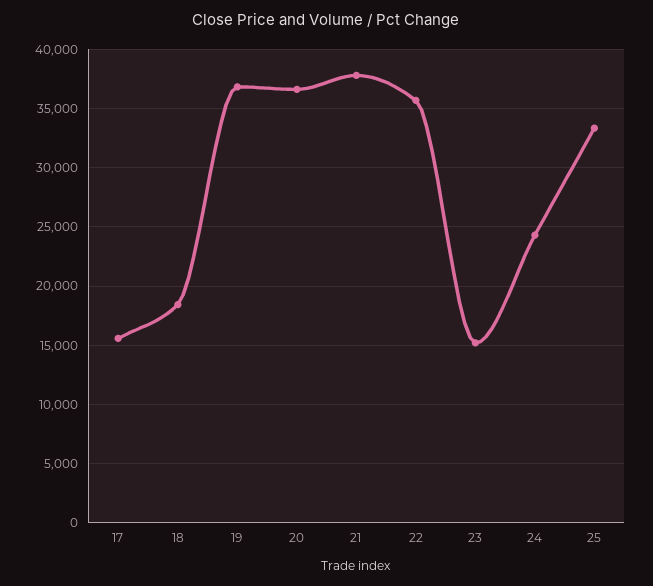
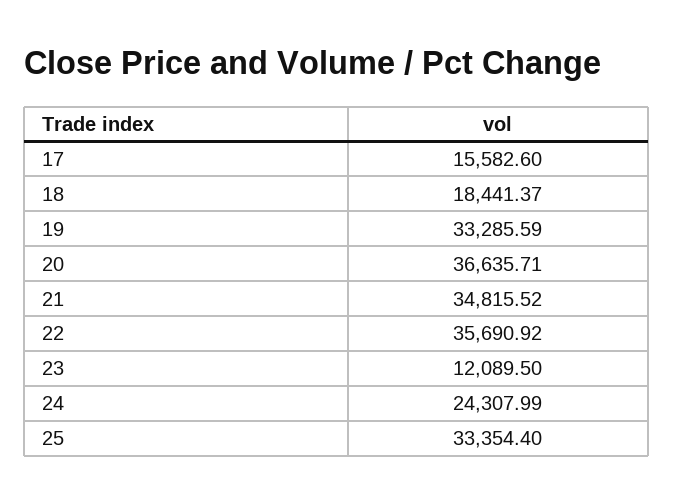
  {
    "17": 15582.6,
    "18": 18441.37,
-   "19": 37000,
+   "19": 33285.59,
    "20": 36635.71,
-   "21": 38000,
+   "21": 34815.52,
    "22": 35690.92,
-   "23": 15000,
+   "23": 12089.5,
    "24": 24307.99,
    "25": 33354.4
  }

